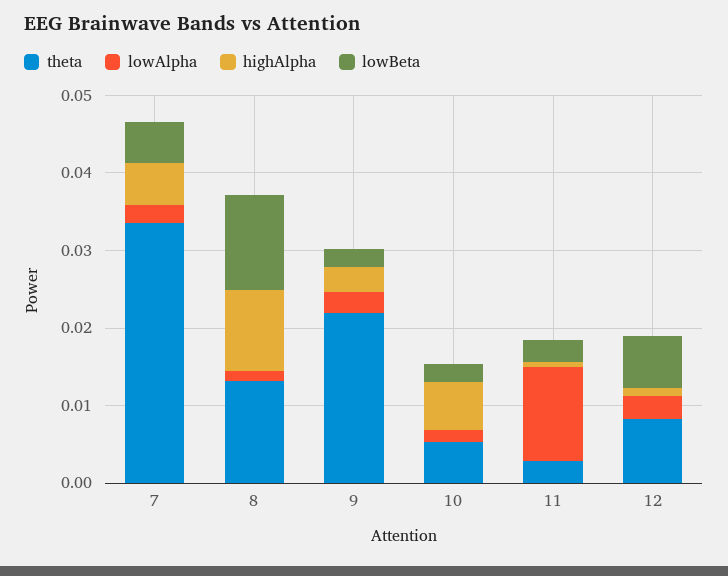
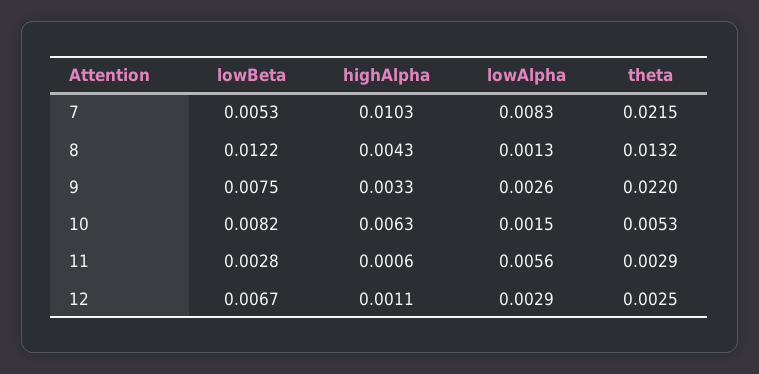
  {
    "theta": {
-     "7": 0.034,
+     "7": 0.0215,
      "8": 0.0132,
      "9": 0.022,
      "10": 0.0053,
      "11": 0.0029,
-     "12": 0.008
+     "12": 0.0025
    },
    "lowAlpha": {
-     "7": 0.002,
+     "7": 0.0083,
      "8": 0.0013,
      "9": 0.0026,
      "10": 0.0015,
-     "11": 0.012,
+     "11": 0.0056,
      "12": 0.0029
    },
    "highAlpha": {
-     "7": 0.006,
+     "7": 0.0103,
-     "8": 0.01,
+     "8": 0.0043,
      "9": 0.0033,
      "10": 0.0063,
      "11": 0.0006,
      "12": 0.0011
    },
    "lowBeta": {
      "7": 0.0053,
      "8": 0.0122,
-     "9": 0.002,
+     "9": 0.0075,
-     "10": 0.002,
+     "10": 0.0082,
      "11": 0.0028,
      "12": 0.0067
    }
  }

